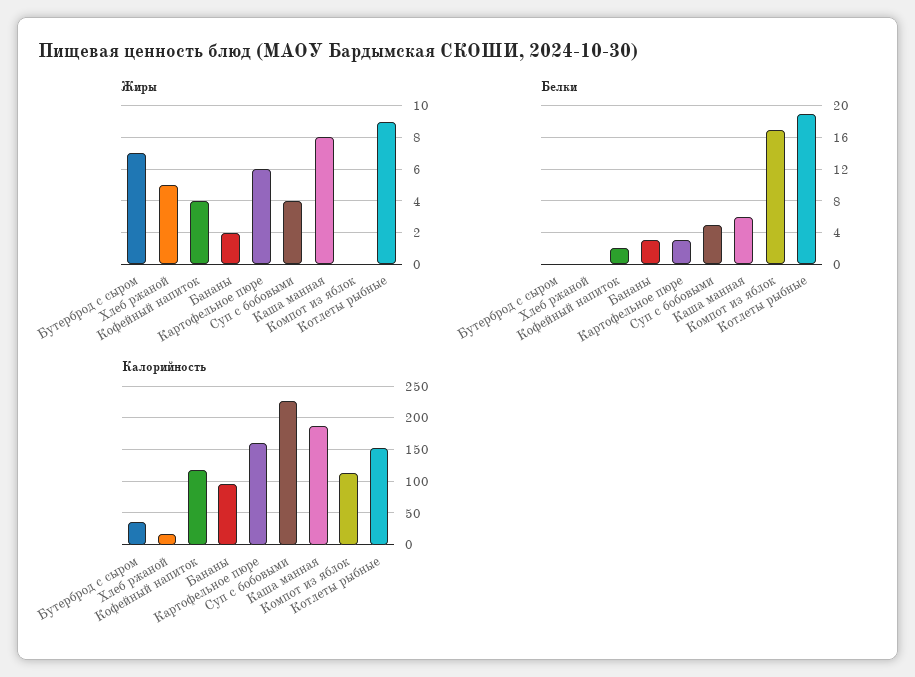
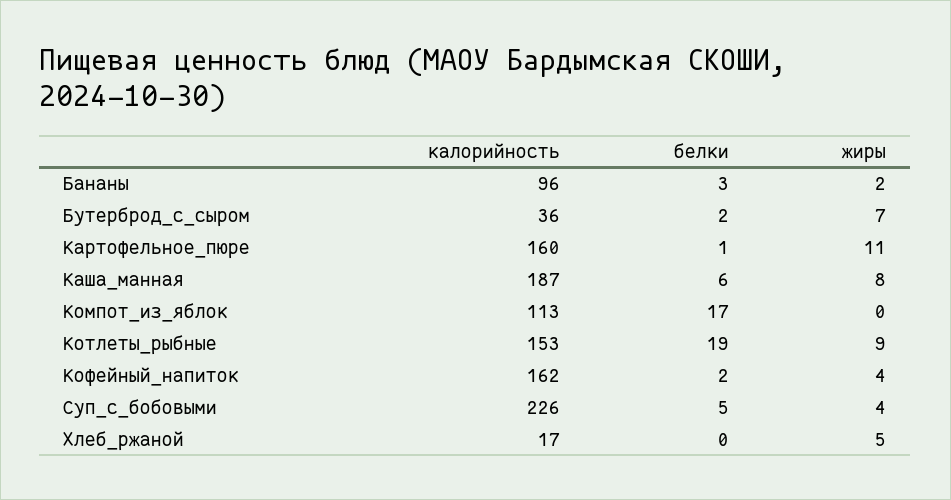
  {
    "Жиры": {
      "Бутерброд с сыром": 7,
      "Хлеб ржаной": 5,
      "Кофейный напиток": 4,
      "Бананы": 2,
-     "Картофельное пюре": 6,
+     "Картофельное пюре": 11,
      "Суп с бобовыми": 4,
      "Каша манная": 8,
      "Компот из яблок": 0,
      "Котлеты рыбные": 9
    },
    "Белки": {
-     "Бутерброд с сыром": 0,
+     "Бутерброд с сыром": 2,
      "Хлеб ржаной": 0,
      "Кофейный напиток": 2,
      "Бананы": 3,
-     "Картофельное пюре": 3,
+     "Картофельное пюре": 1,
      "Суп с бобовыми": 5,
      "Каша манная": 6,
      "Компот из яблок": 17,
      "Котлеты рыбные": 19
    },
    "Калорийность": {
      "Бутерброд с сыром": 36,
      "Хлеб ржаной": 17,
-     "Кофейный напиток": 120,
+     "Кофейный напиток": 162,
      "Бананы": 96,
      "Картофельное пюре": 160,
      "Суп с бобовыми": 226,
      "Каша манная": 187,
      "Компот из яблок": 113,
      "Котлеты рыбные": 153
    }
  }

